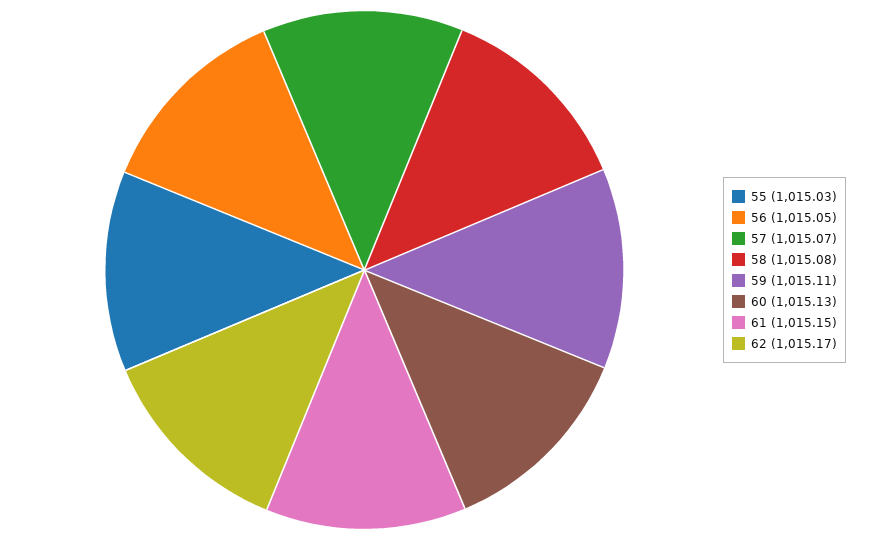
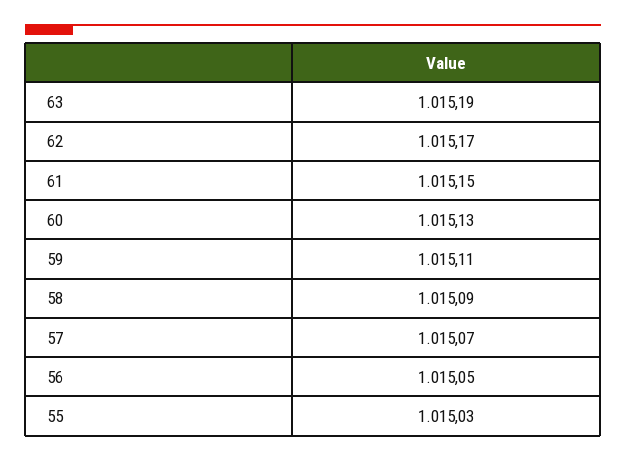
  {
    "55": 1015.03,
    "56": 1015.05,
    "57": 1015.07,
-   "58": 1015.08,
+   "58": 1015.09,
    "59": 1015.11,
    "60": 1015.13,
    "61": 1015.15,
-   "62": 1015.17
+   "62": 1015.17,
+   "63": 1015.19
  }

